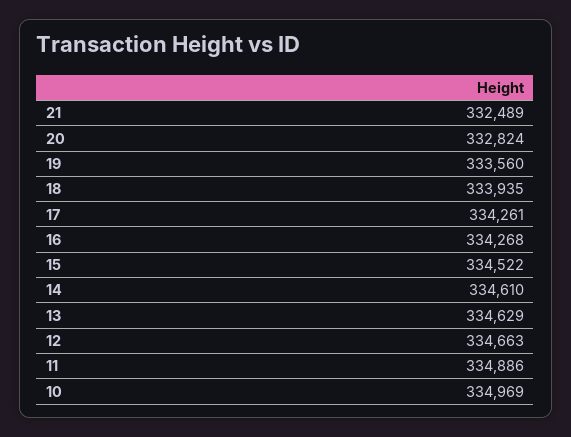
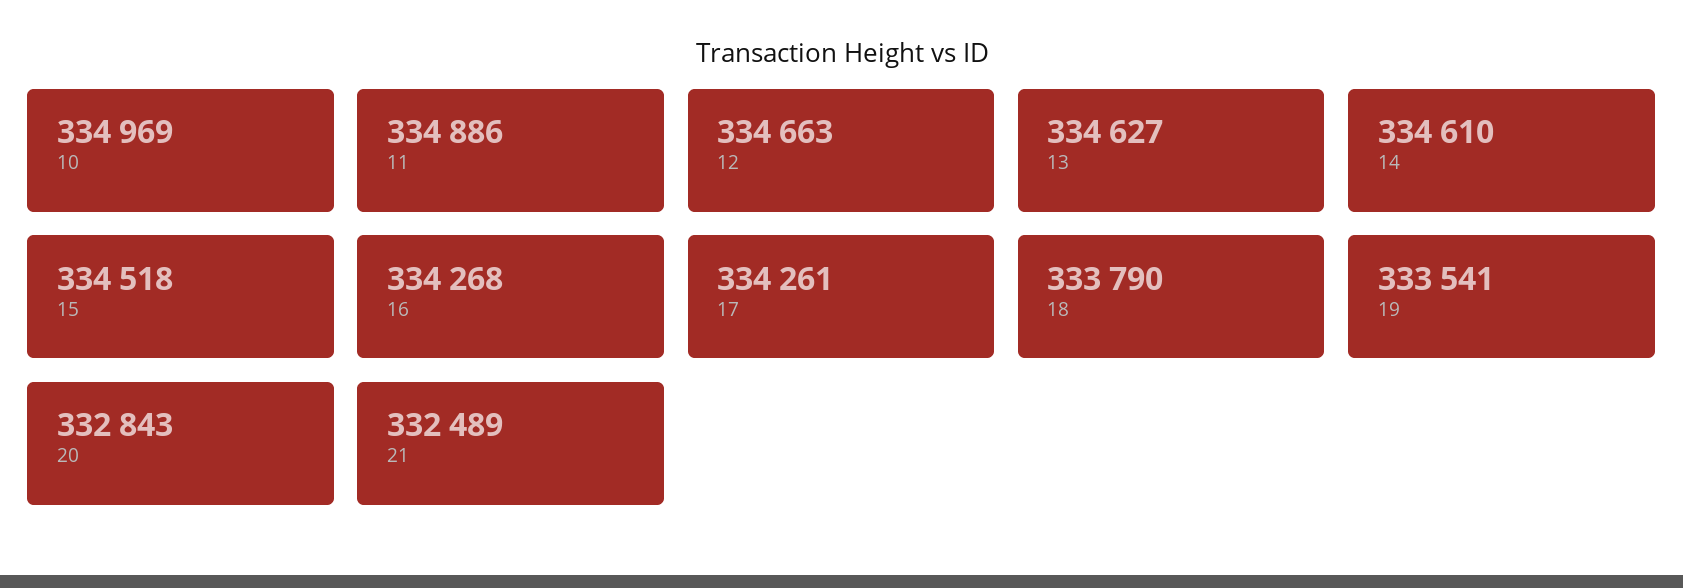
  {
    "21": 332489,
-   "20": 332824,
+   "20": 332843,
-   "19": 333560,
+   "19": 333541,
-   "18": 333935,
+   "18": 333790,
    "17": 334261,
    "16": 334268,
-   "15": 334522,
+   "15": 334518,
    "14": 334610,
-   "13": 334629,
+   "13": 334627,
    "12": 334663,
    "11": 334886,
    "10": 334969
  }

